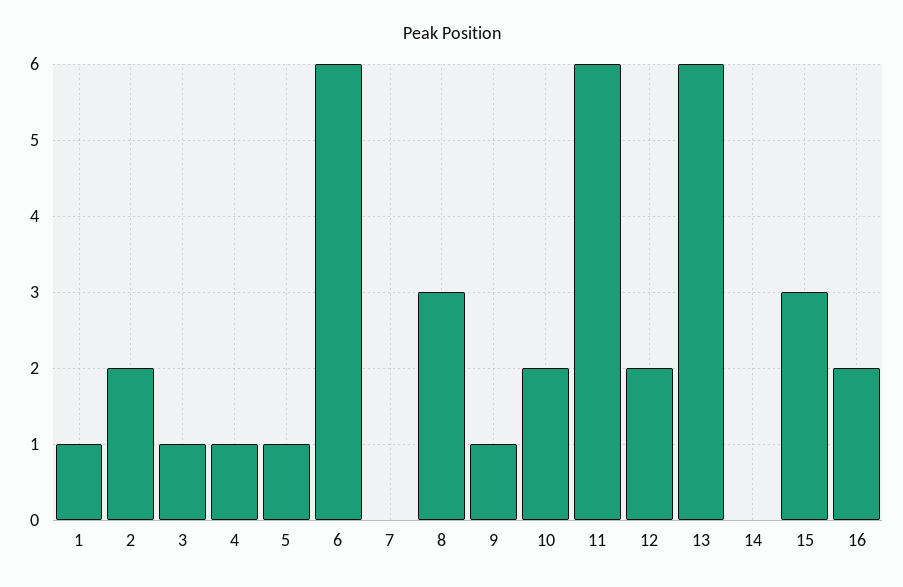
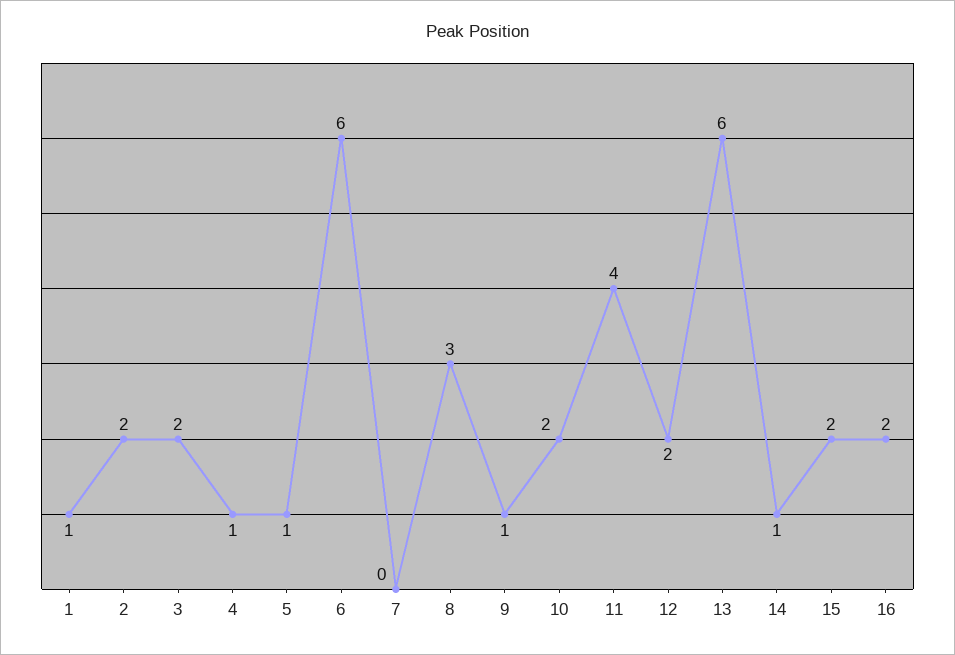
  {
    "1": 1,
    "2": 2,
-   "3": 1,
+   "3": 2,
    "4": 1,
    "5": 1,
    "6": 6,
    "7": 0,
    "8": 3,
    "9": 1,
    "10": 2,
-   "11": 6,
+   "11": 4,
    "12": 2,
    "13": 6,
-   "14": 0,
+   "14": 1,
-   "15": 3,
+   "15": 2,
    "16": 2
  }

